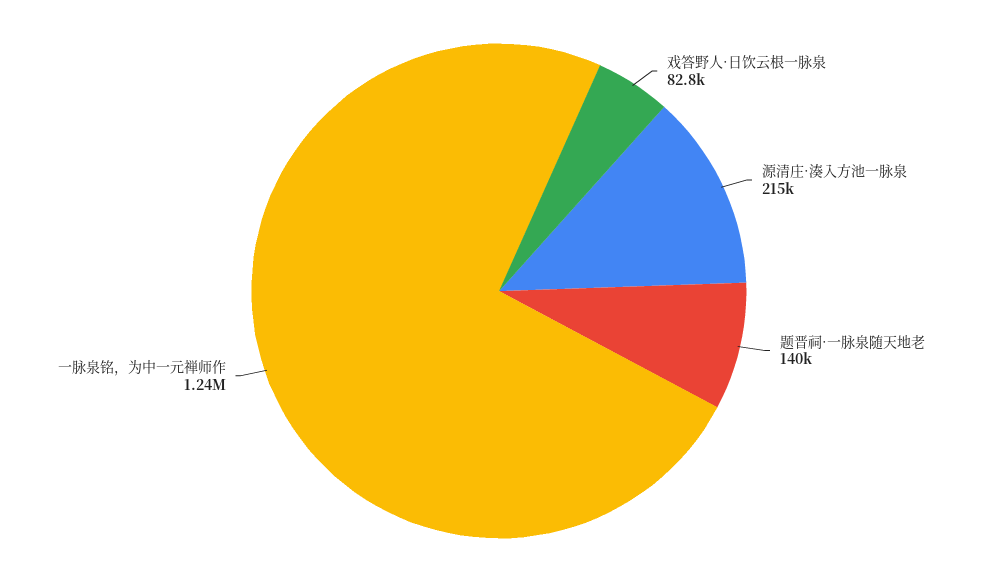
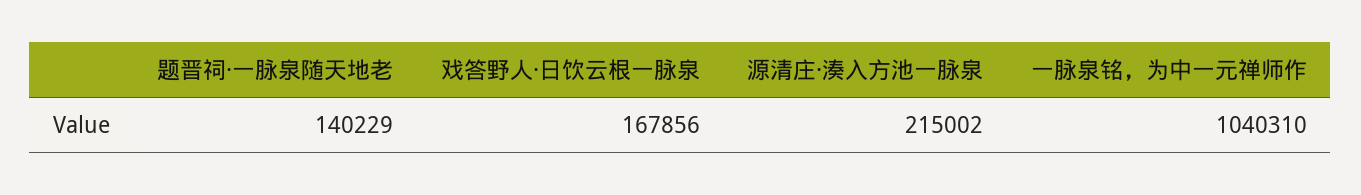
  {
-   "戏答野人·日饮云根一脉泉": 82800,
+   "戏答野人·日饮云根一脉泉": 167856,
    "源清庄·湊入方池一脉泉": 215002,
    "题晋祠·一脉泉随天地老": 140229,
-   "一脉泉铭，为中一元禅师作": 1240000
+   "一脉泉铭，为中一元禅师作": 1040310
  }

